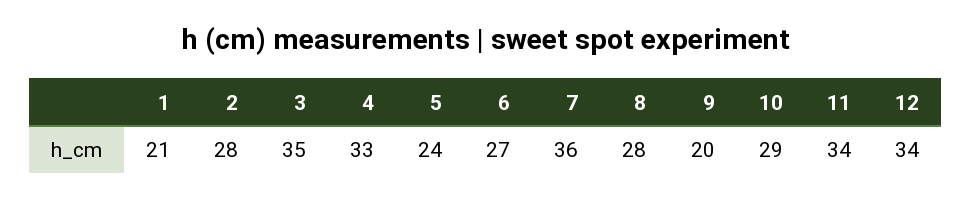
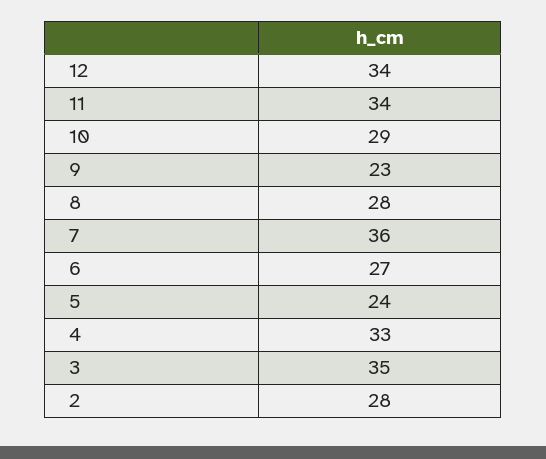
  {
-   "1": 21,
    "2": 28,
    "3": 35,
    "4": 33,
    "5": 24,
    "6": 27,
    "7": 36,
    "8": 28,
-   "9": 20,
+   "9": 23,
    "10": 29,
    "11": 34,
    "12": 34
  }

